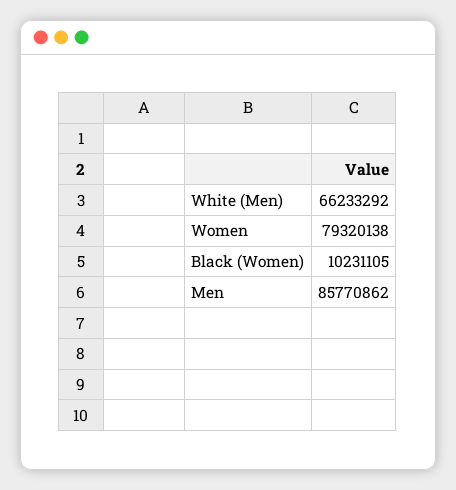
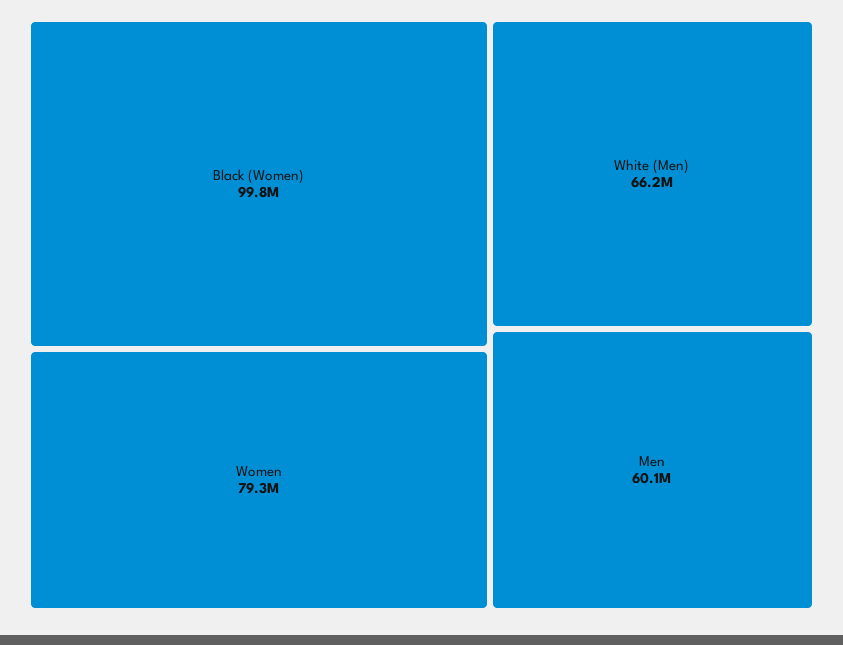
  {
    "White (Men)": 66233292,
    "Women": 79320138,
-   "Black (Women)": 10231105,
+   "Black (Women)": 99800000,
-   "Men": 85770862
+   "Men": 60100000
  }

